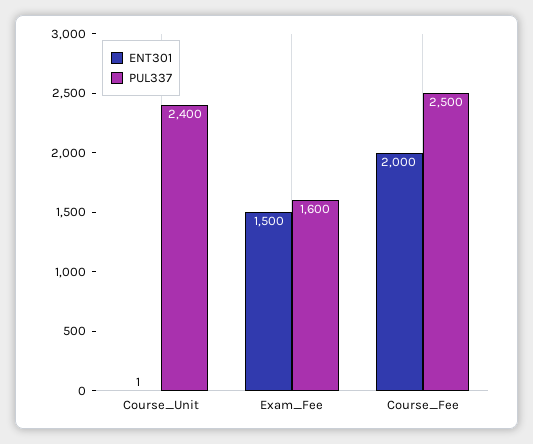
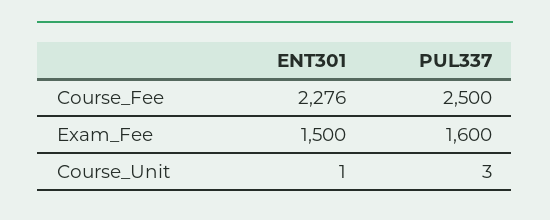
  {
    "ENT301": {
      "Course_Unit": 1,
      "Exam_Fee": 1500,
-     "Course_Fee": 2000
+     "Course_Fee": 2276
    },
    "PUL337": {
-     "Course_Unit": 2400,
+     "Course_Unit": 3,
      "Exam_Fee": 1600,
      "Course_Fee": 2500
    }
  }

